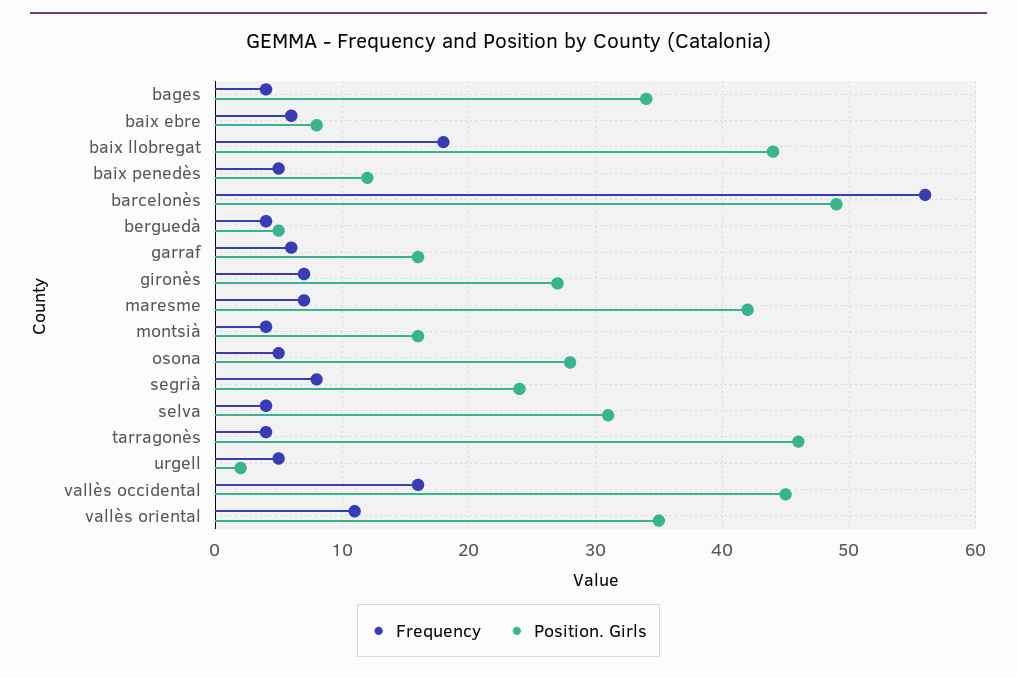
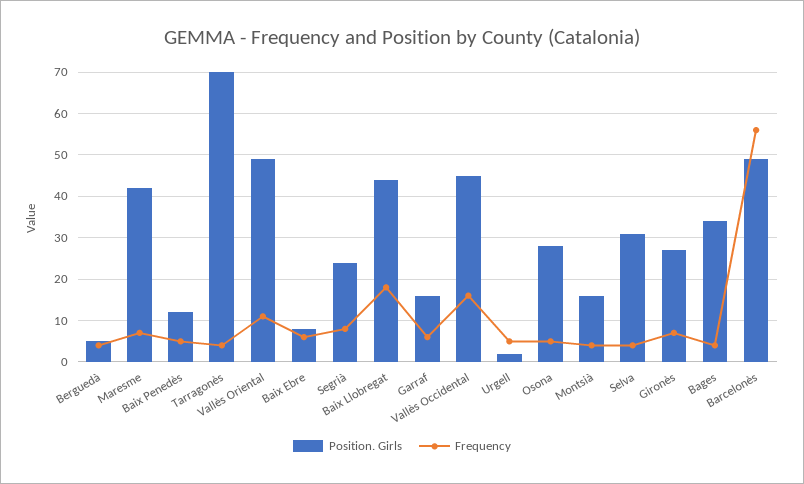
  {
    "Frequency": {
      "bages": 4,
      "baix ebre": 6,
      "baix llobregat": 18,
      "baix penedès": 5,
      "barcelonès": 56,
      "berguedà": 4,
      "garraf": 6,
      "gironès": 7,
      "maresme": 7,
      "montsià": 4,
      "osona": 5,
      "segrià": 8,
      "selva": 4,
      "tarragonès": 4,
      "urgell": 5,
      "vallès occidental": 16,
      "vallès oriental": 11
    },
    "Position. Girls": {
      "bages": 34,
      "baix ebre": 8,
      "baix llobregat": 44,
      "baix penedès": 12,
      "barcelonès": 49,
      "berguedà": 5,
      "garraf": 16,
      "gironès": 27,
      "maresme": 42,
      "montsià": 16,
      "osona": 28,
      "segrià": 24,
      "selva": 31,
-     "tarragonès": 46,
+     "tarragonès": 70,
      "urgell": 2,
      "vallès occidental": 45,
-     "vallès oriental": 35
+     "vallès oriental": 50
    }
  }

